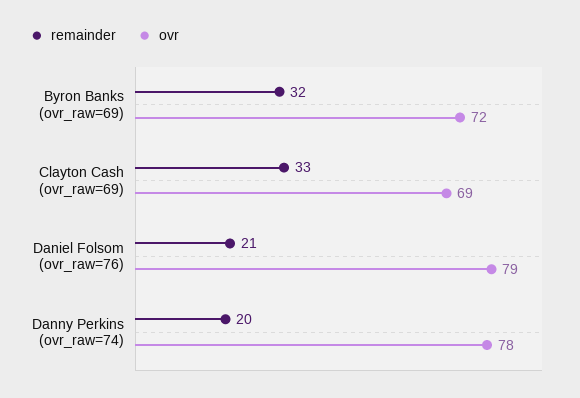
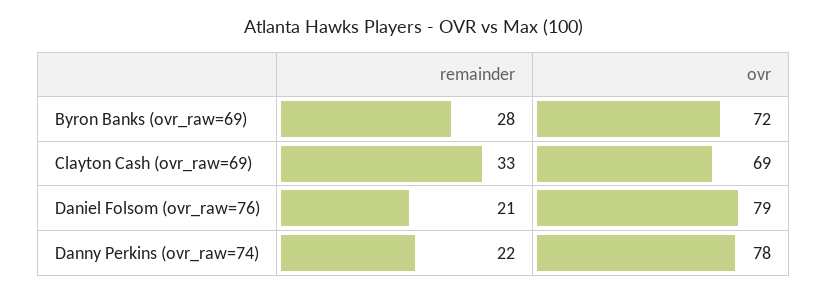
  {
    "remainder": {
-     "Byron Banks (ovr_raw=69)": 32,
+     "Byron Banks (ovr_raw=69)": 28,
      "Clayton Cash (ovr_raw=69)": 33,
      "Daniel Folsom (ovr_raw=76)": 21,
-     "Danny Perkins (ovr_raw=74)": 20
+     "Danny Perkins (ovr_raw=74)": 22
    },
    "ovr": {
      "Byron Banks (ovr_raw=69)": 72,
      "Clayton Cash (ovr_raw=69)": 69,
      "Daniel Folsom (ovr_raw=76)": 79,
      "Danny Perkins (ovr_raw=74)": 78
    }
  }

